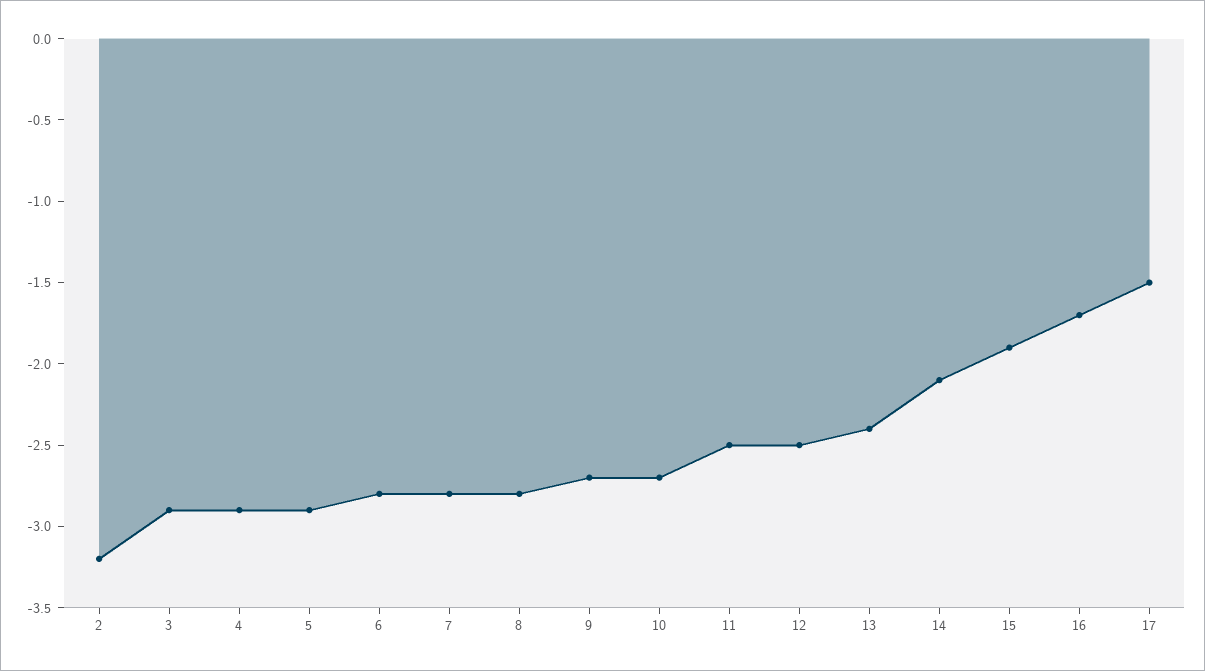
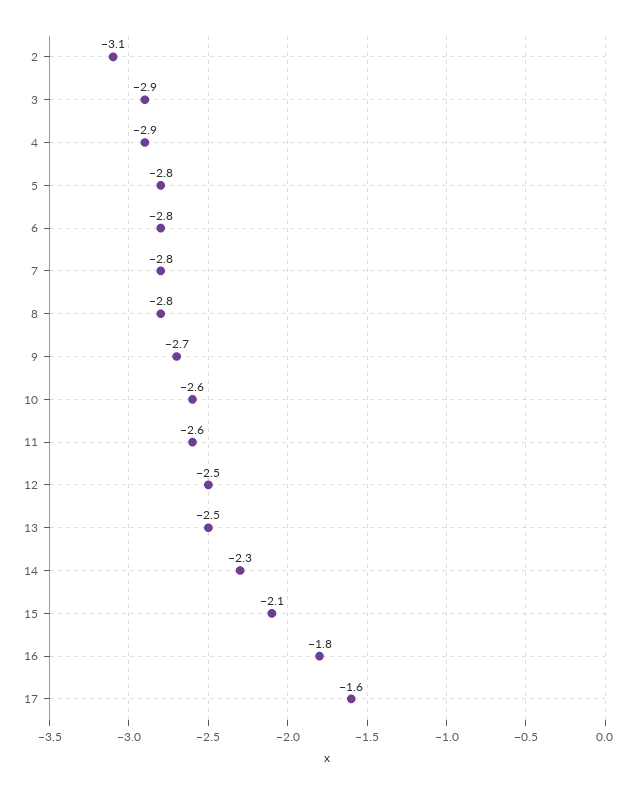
  {
-   "2": -3.2,
+   "2": -3.1,
    "3": -2.9,
    "4": -2.9,
-   "5": -2.9,
+   "5": -2.8,
    "6": -2.8,
    "7": -2.8,
    "8": -2.8,
    "9": -2.7,
-   "10": -2.7,
+   "10": -2.6,
-   "11": -2.5,
+   "11": -2.6,
    "12": -2.5,
-   "13": -2.4,
+   "13": -2.5,
-   "14": -2.1,
+   "14": -2.3,
-   "15": -1.9,
+   "15": -2.1,
-   "16": -1.7,
+   "16": -1.8,
-   "17": -1.5
+   "17": -1.6
  }

